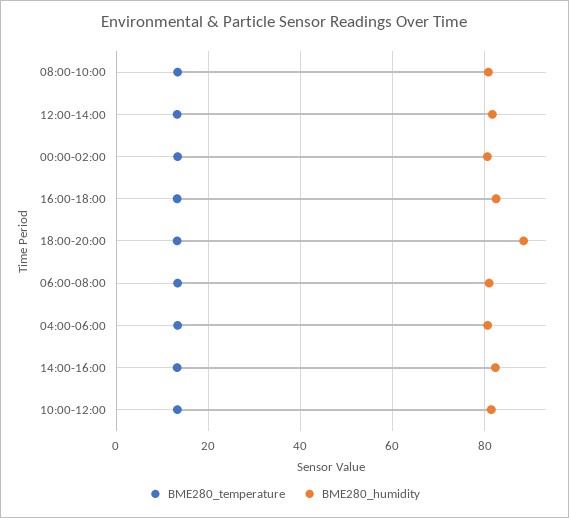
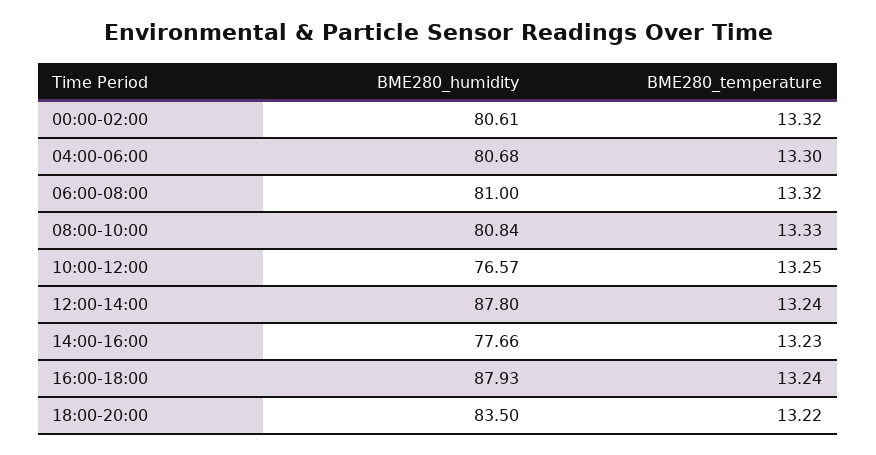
  {
    "BME280_temperature": {
      "08:00-10:00": 13.33,
      "12:00-14:00": 13.24,
      "00:00-02:00": 13.32,
      "16:00-18:00": 13.24,
      "18:00-20:00": 13.22,
      "06:00-08:00": 13.32,
      "04:00-06:00": 13.3,
      "14:00-16:00": 13.23,
      "10:00-12:00": 13.25
    },
    "BME280_humidity": {
      "08:00-10:00": 80.84,
-     "12:00-14:00": 82,
+     "12:00-14:00": 87.8,
      "00:00-02:00": 80.61,
-     "16:00-18:00": 82,
+     "16:00-18:00": 87.93,
-     "18:00-20:00": 88,
+     "18:00-20:00": 83.5,
      "06:00-08:00": 81,
      "04:00-06:00": 80.68,
-     "14:00-16:00": 82,
+     "14:00-16:00": 77.66,
-     "10:00-12:00": 82
+     "10:00-12:00": 76.57
    }
  }

